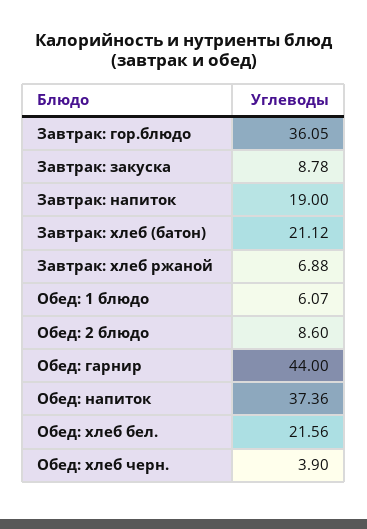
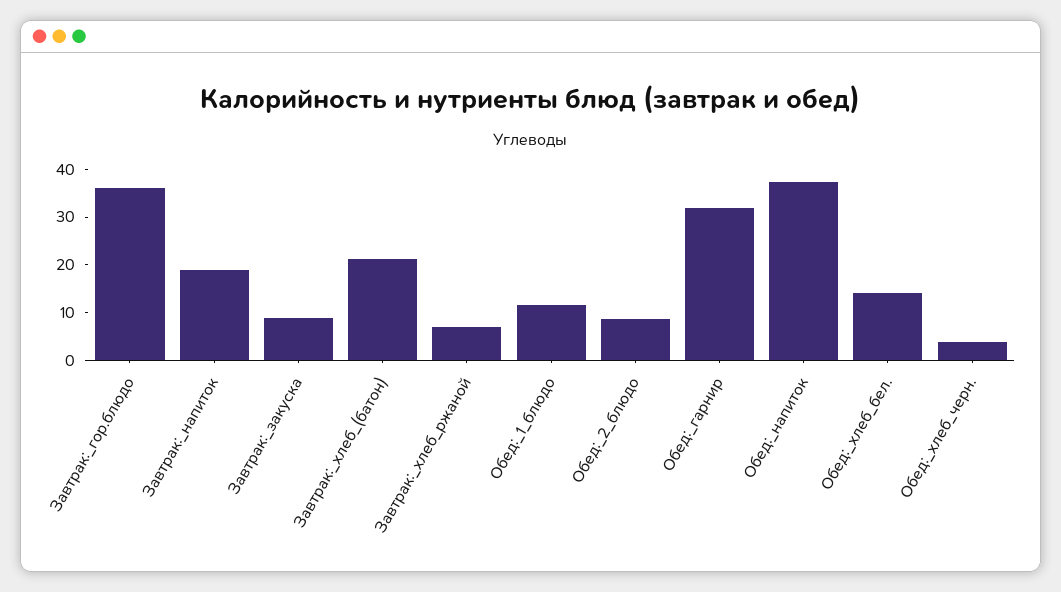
  {
    "Завтрак: гор.блюдо": 36.05,
    "Завтрак: закуска": 8.78,
    "Завтрак: напиток": 19,
    "Завтрак: хлеб (батон)": 21.12,
    "Завтрак: хлеб ржаной": 6.88,
-   "Обед: 1 блюдо": 6.07,
+   "Обед: 1 блюдо": 12,
    "Обед: 2 блюдо": 8.6,
-   "Обед: гарнир": 44,
+   "Обед: гарнир": 32,
    "Обед: напиток": 37.36,
-   "Обед: хлеб бел.": 21.56,
+   "Обед: хлеб бел.": 14,
    "Обед: хлеб черн.": 3.9
  }

